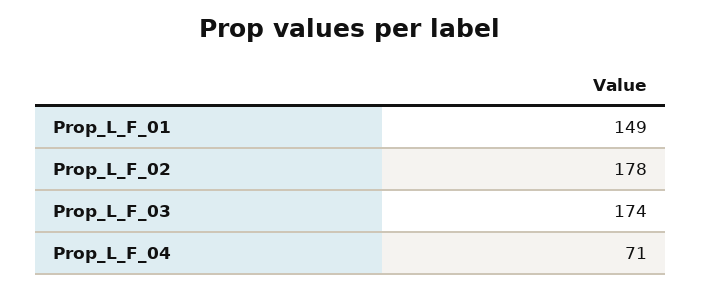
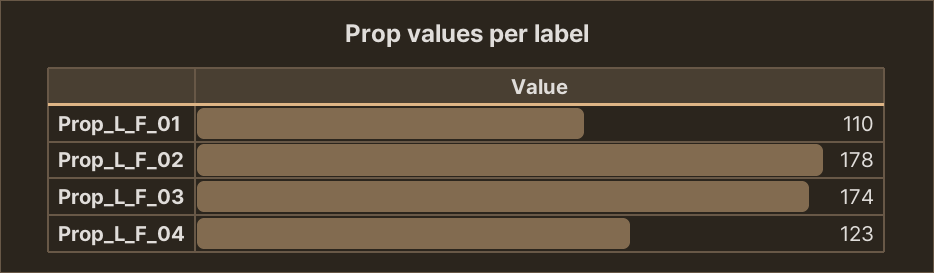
  {
-   "Prop_L_F_01": 149,
+   "Prop_L_F_01": 110,
    "Prop_L_F_02": 178,
    "Prop_L_F_03": 174,
-   "Prop_L_F_04": 71
+   "Prop_L_F_04": 123
  }

